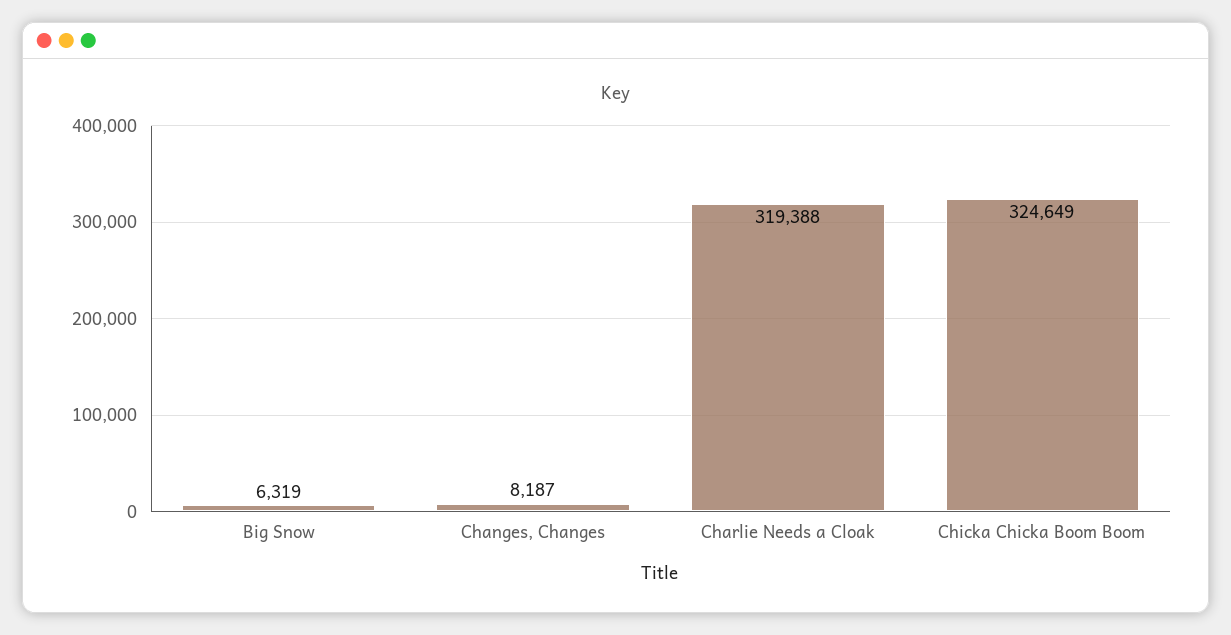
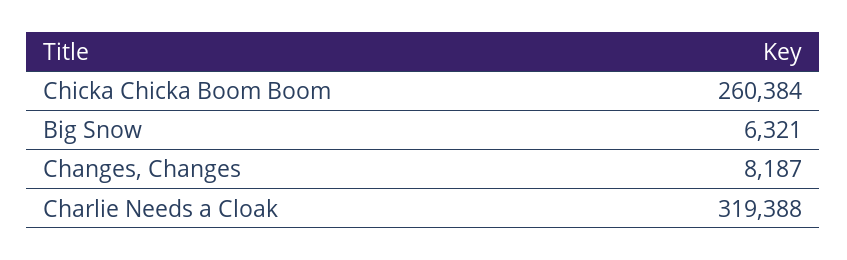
  {
-   "Big Snow": 6319,
+   "Big Snow": 6321,
    "Changes, Changes": 8187,
    "Charlie Needs a Cloak": 319388,
-   "Chicka Chicka Boom Boom": 324649
+   "Chicka Chicka Boom Boom": 260384
  }

